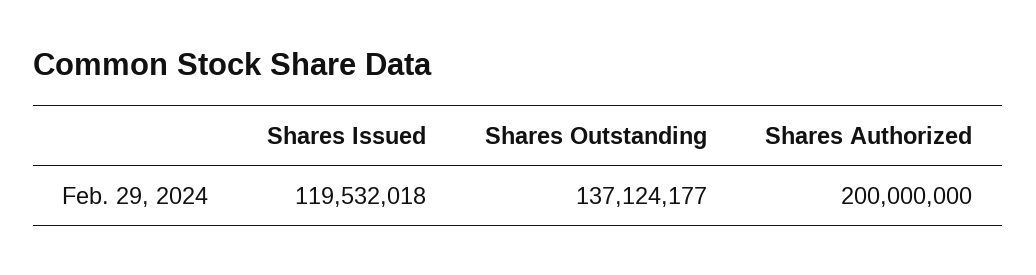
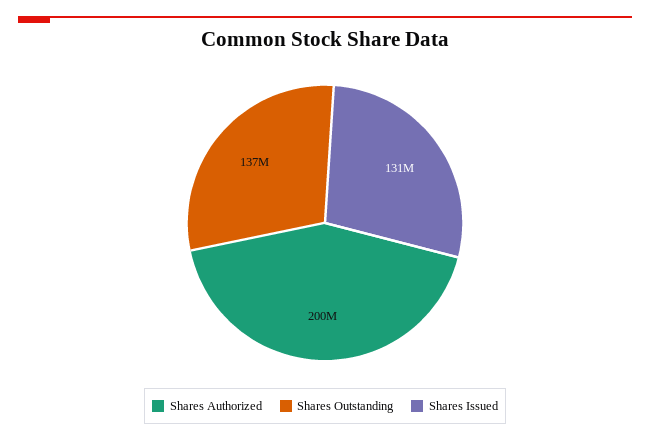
  {
-   "Shares Issued": 119532018,
+   "Shares Issued": 131000000,
    "Shares Outstanding": 137124177,
    "Shares Authorized": 200000000
  }

